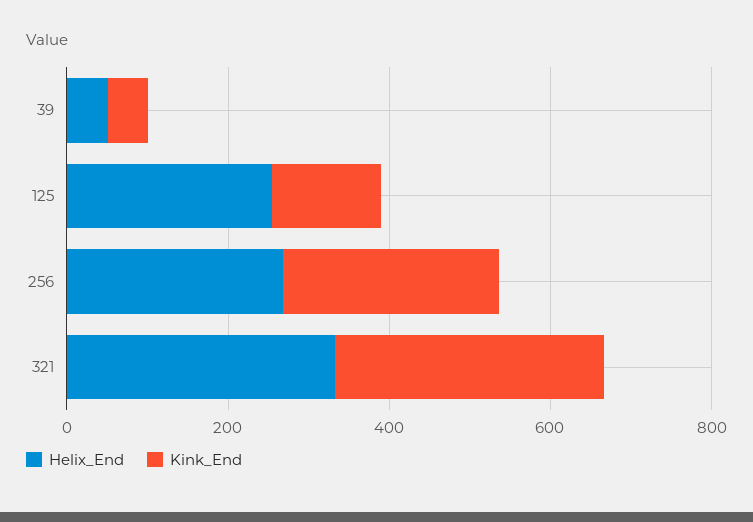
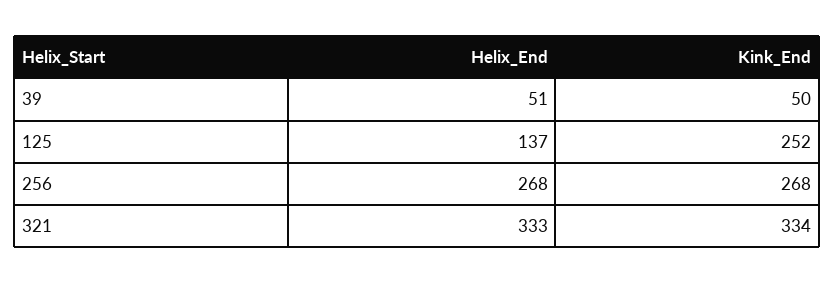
  {
    "Helix_End": {
      "39": 51,
-     "125": 250,
+     "125": 137,
      "256": 268,
      "321": 333
    },
    "Kink_End": {
      "39": 50,
-     "125": 150,
+     "125": 252,
      "256": 268,
      "321": 334
    }
  }

